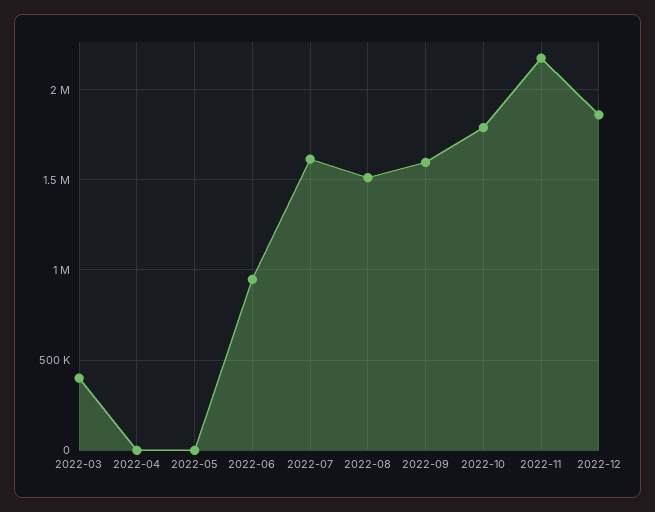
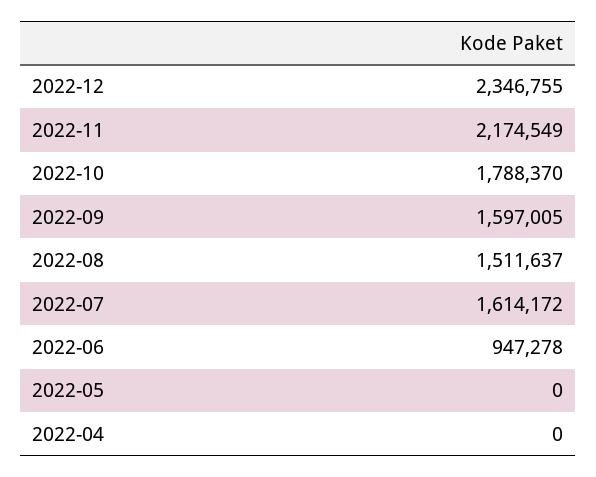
  {
-   "2022-03": 400000,
    "2022-04": 0,
    "2022-05": 0,
    "2022-06": 947278,
    "2022-07": 1614172,
    "2022-08": 1511637,
    "2022-09": 1597005,
    "2022-10": 1788370,
    "2022-11": 2174549,
-   "2022-12": 1850000
+   "2022-12": 2346755
  }

